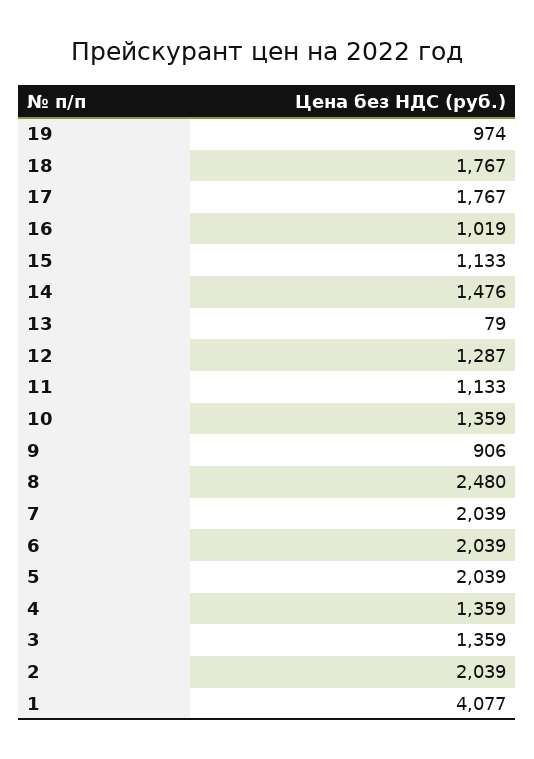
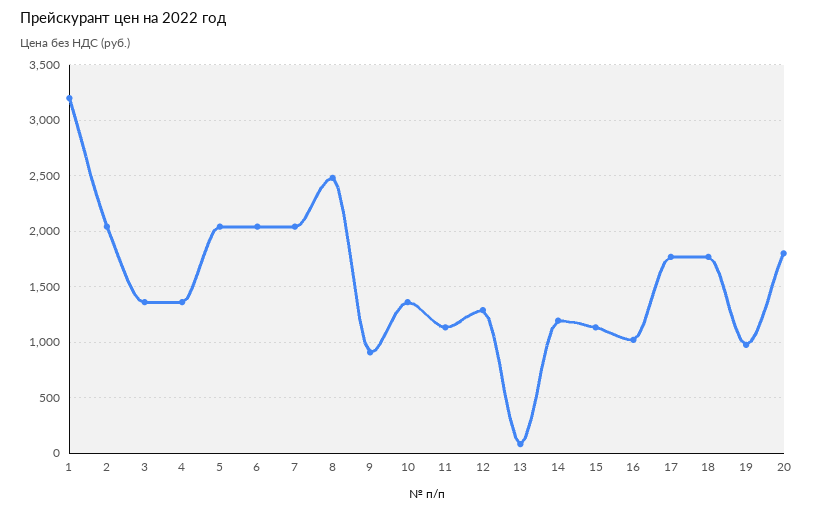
  {
    "19": 974,
    "18": 1767,
    "17": 1767,
    "16": 1019,
    "15": 1133,
-   "14": 1476,
+   "14": 1200,
    "13": 79,
    "12": 1287,
    "11": 1133,
    "10": 1359,
    "9": 906,
    "8": 2480,
    "7": 2039,
    "6": 2039,
    "5": 2039,
    "4": 1359,
    "3": 1359,
    "2": 2039,
-   "1": 4077
+   "1": 3200,
+   "20": 1800
  }

